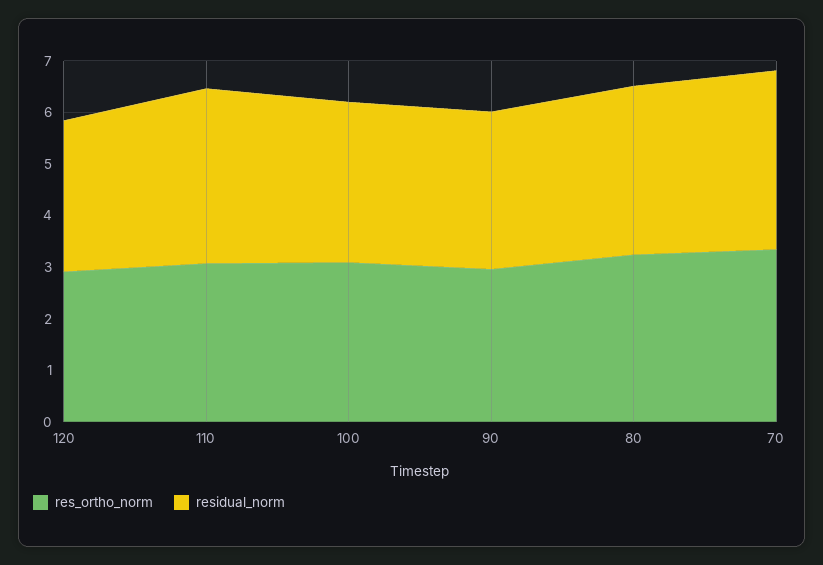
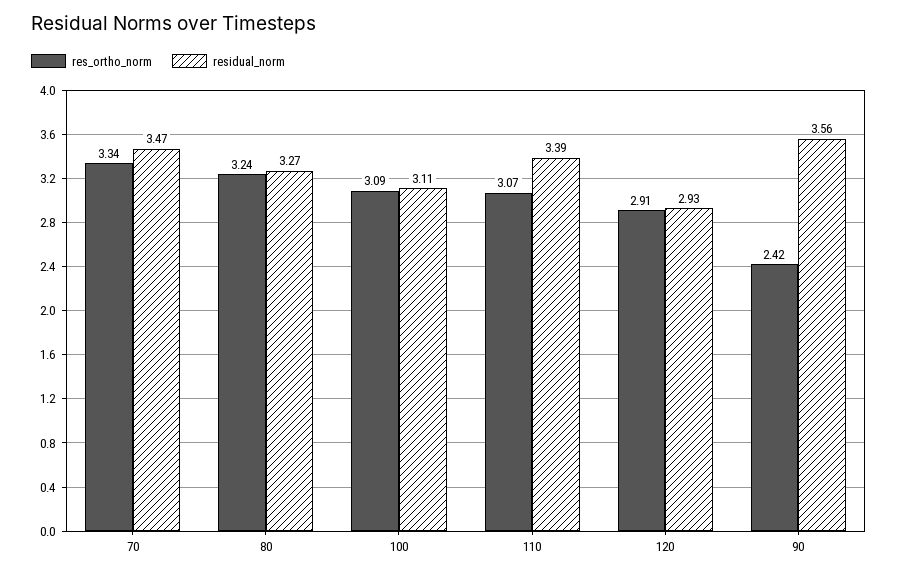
  {
    "res_ortho_norm": {
      "120": 2.91,
      "110": 3.07,
      "100": 3.09,
-     "90": 3,
+     "90": 2.42,
      "80": 3.24,
      "70": 3.34
    },
    "residual_norm": {
      "120": 2.93,
      "110": 3.39,
      "100": 3.11,
-     "90": 3,
+     "90": 3.56,
      "80": 3.27,
      "70": 3.47
    }
  }

